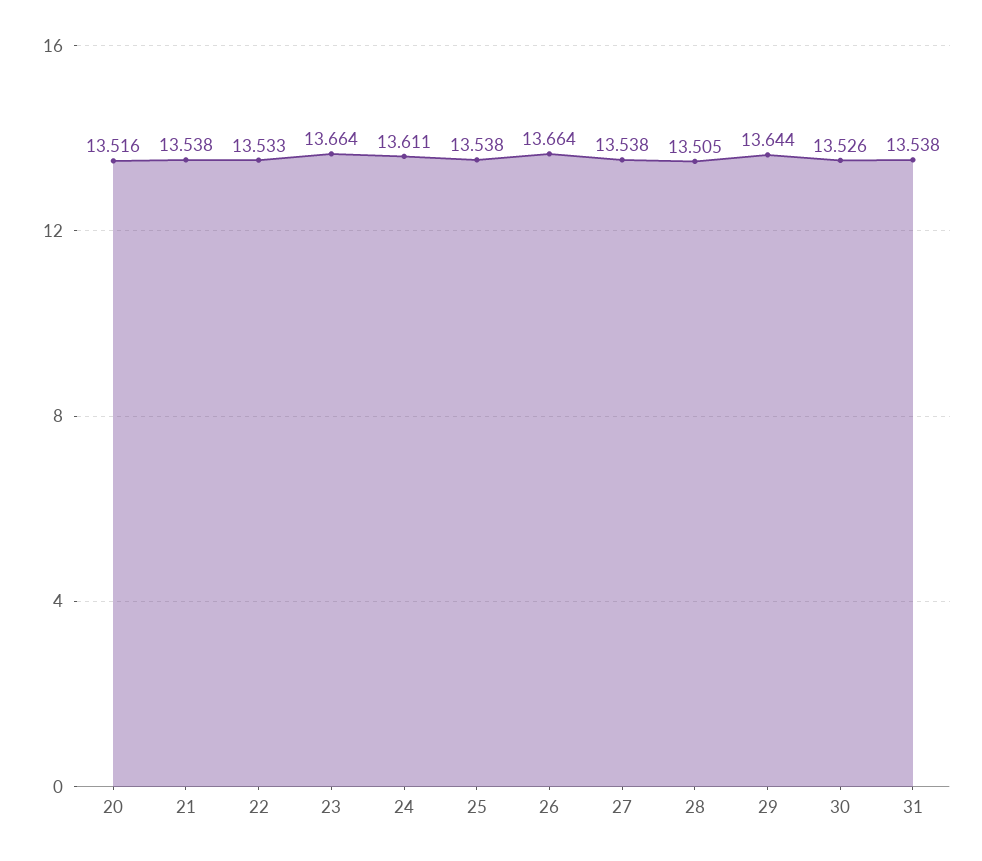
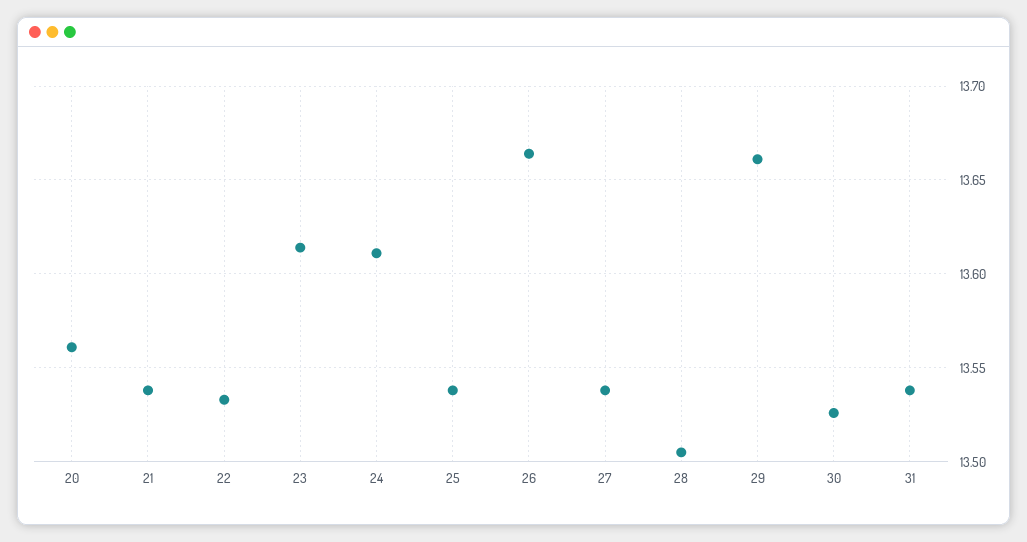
  {
-   "20": 13.516,
+   "20": 13.56,
    "21": 13.538,
    "22": 13.533,
-   "23": 13.664,
+   "23": 13.615,
    "24": 13.611,
    "25": 13.538,
    "26": 13.664,
    "27": 13.538,
    "28": 13.505,
-   "29": 13.644,
+   "29": 13.66,
    "30": 13.526,
    "31": 13.538
  }

